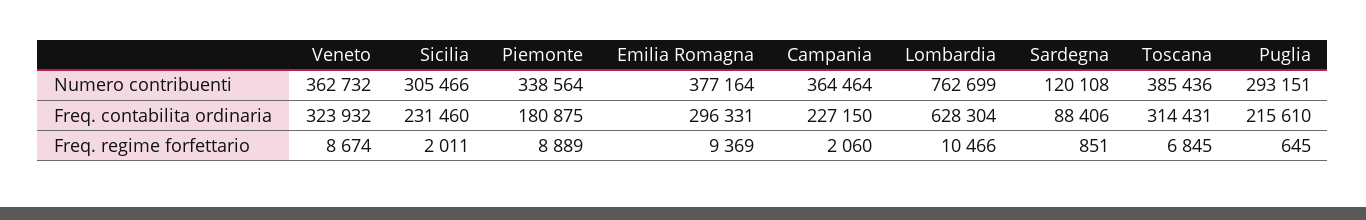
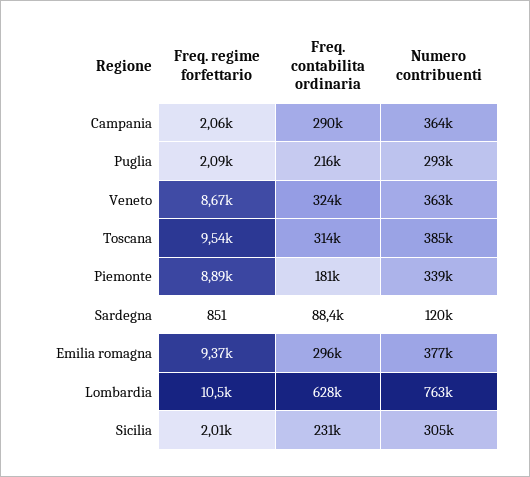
  {
    "Veneto": {
      "Numero contribuenti": 362732,
      "Freq. contabilita ordinaria": 323932,
      "Freq. regime forfettario": 8674
    },
    "Sicilia": {
      "Numero contribuenti": 305466,
      "Freq. contabilita ordinaria": 231460,
      "Freq. regime forfettario": 2011
    },
    "Piemonte": {
      "Numero contribuenti": 338564,
      "Freq. contabilita ordinaria": 180875,
      "Freq. regime forfettario": 8889
    },
    "Emilia Romagna": {
      "Numero contribuenti": 377164,
      "Freq. contabilita ordinaria": 296331,
      "Freq. regime forfettario": 9369
    },
    "Campania": {
      "Numero contribuenti": 364464,
-     "Freq. contabilita ordinaria": 227150,
+     "Freq. contabilita ordinaria": 290000,
      "Freq. regime forfettario": 2060
    },
    "Lombardia": {
      "Numero contribuenti": 762699,
      "Freq. contabilita ordinaria": 628304,
      "Freq. regime forfettario": 10466
    },
    "Sardegna": {
      "Numero contribuenti": 120108,
      "Freq. contabilita ordinaria": 88406,
      "Freq. regime forfettario": 851
    },
    "Toscana": {
      "Numero contribuenti": 385436,
      "Freq. contabilita ordinaria": 314431,
-     "Freq. regime forfettario": 6845
+     "Freq. regime forfettario": 9540
    },
    "Puglia": {
      "Numero contribuenti": 293151,
      "Freq. contabilita ordinaria": 215610,
-     "Freq. regime forfettario": 645
+     "Freq. regime forfettario": 2090
    }
  }

